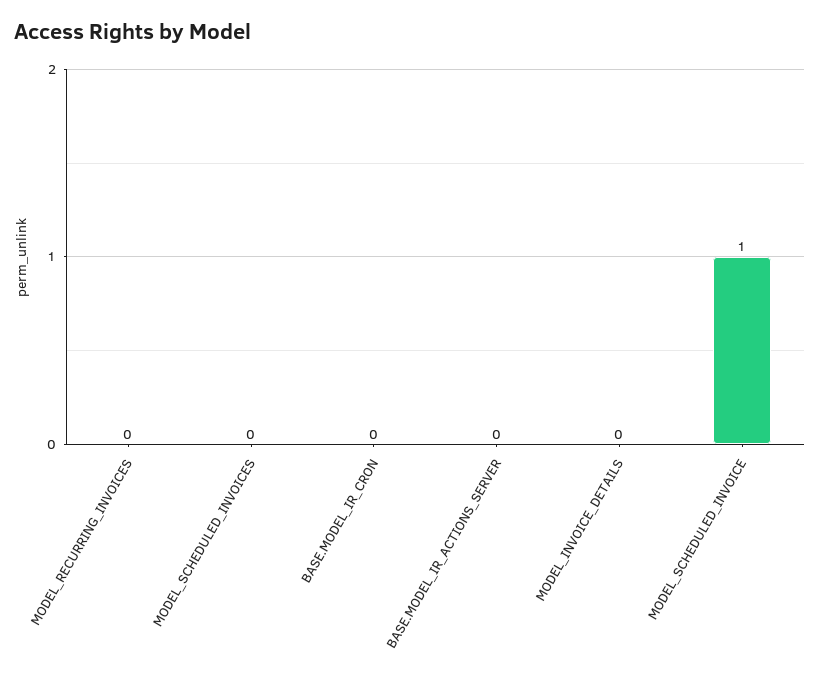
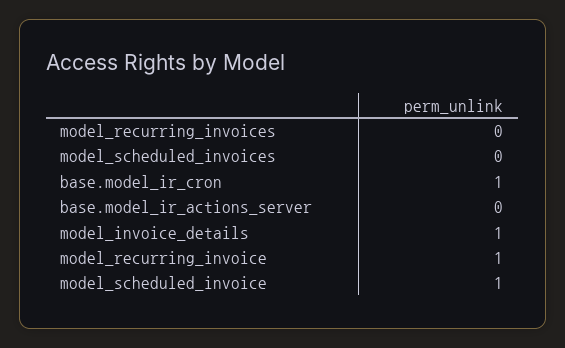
  {
    "MODEL_RECURRING_INVOICES": 0,
    "MODEL_SCHEDULED_INVOICES": 0,
-   "BASE.MODEL_IR_CRON": 0,
+   "BASE.MODEL_IR_CRON": 1,
    "BASE.MODEL_IR_ACTIONS_SERVER": 0,
-   "MODEL_INVOICE_DETAILS": 0,
+   "MODEL_INVOICE_DETAILS": 1,
-   "MODEL_SCHEDULED_INVOICE": 1
+   "MODEL_SCHEDULED_INVOICE": 1,
+   "model_recurring_invoice": 1
  }

